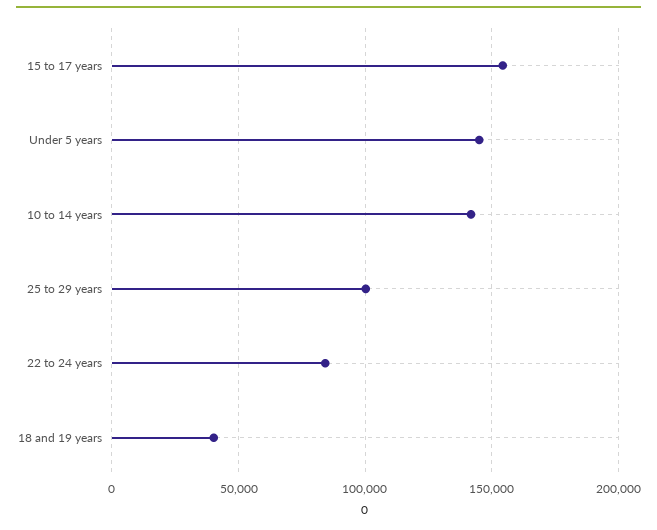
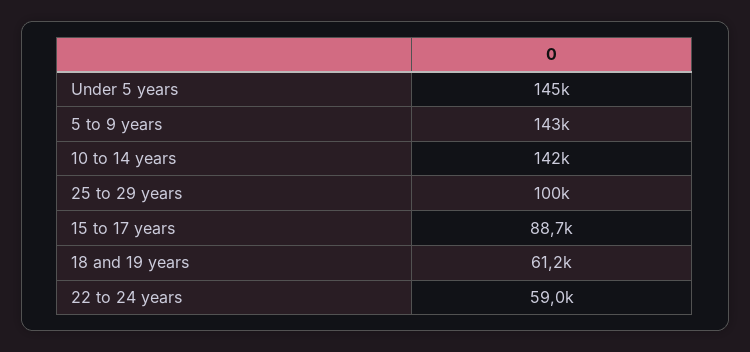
  {
-   "15 to 17 years": 155000,
+   "15 to 17 years": 88700,
    "Under 5 years": 145000,
    "10 to 14 years": 142000,
    "25 to 29 years": 100000,
-   "22 to 24 years": 85000,
+   "22 to 24 years": 59000,
-   "18 and 19 years": 40000
+   "18 and 19 years": 61200,
+   "5 to 9 years": 143000
  }

